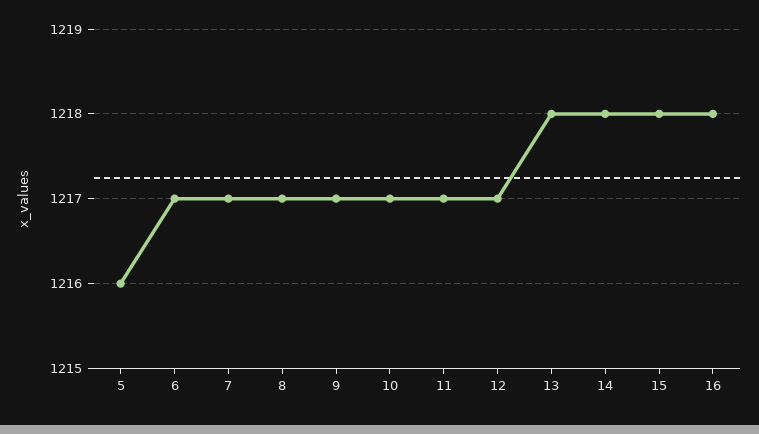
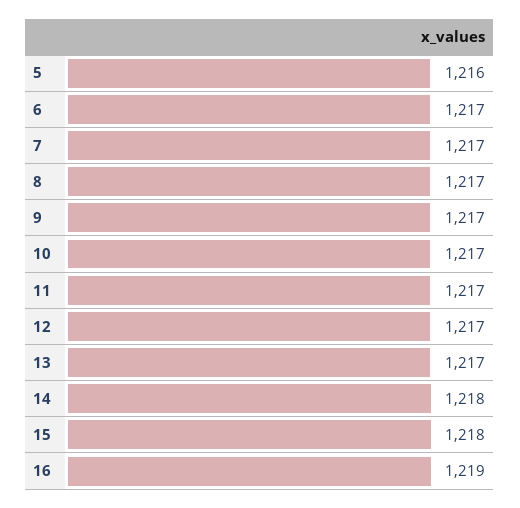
  {
    "5": 1216,
    "6": 1217,
    "7": 1217,
    "8": 1217,
    "9": 1217,
    "10": 1217,
    "11": 1217,
    "12": 1217,
-   "13": 1218,
+   "13": 1217,
    "14": 1218,
    "15": 1218,
-   "16": 1218
+   "16": 1219
  }

